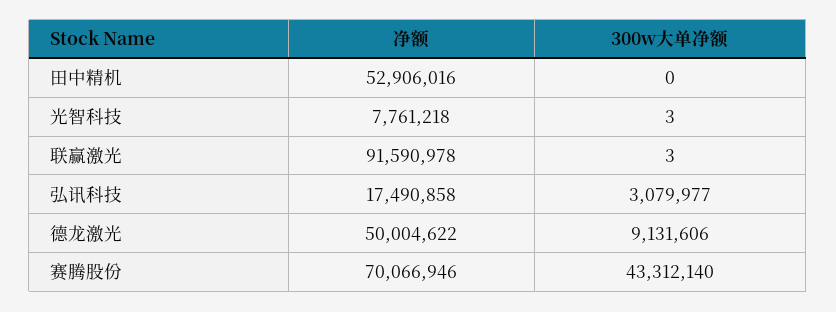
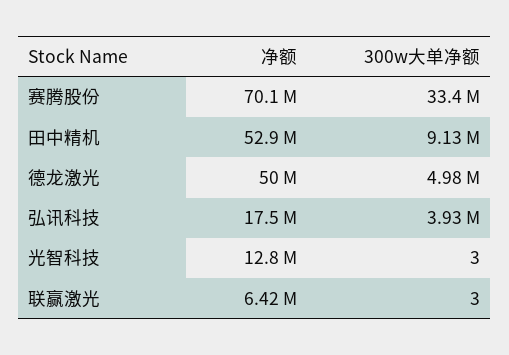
  {
    "净额": {
      "田中精机": 52906016,
-     "光智科技": 7761218,
+     "光智科技": 12800000,
-     "联赢激光": 91590978,
+     "联赢激光": 6420000,
      "弘讯科技": 17490858,
      "德龙激光": 50004622,
      "赛腾股份": 70066946
    },
    "300w大单净额": {
-     "田中精机": 0,
+     "田中精机": 9130000,
      "光智科技": 3,
      "联赢激光": 3,
-     "弘讯科技": 3079977,
+     "弘讯科技": 3930000,
-     "德龙激光": 9131606,
+     "德龙激光": 4980000,
-     "赛腾股份": 43312140
+     "赛腾股份": 33400000
    }
  }

